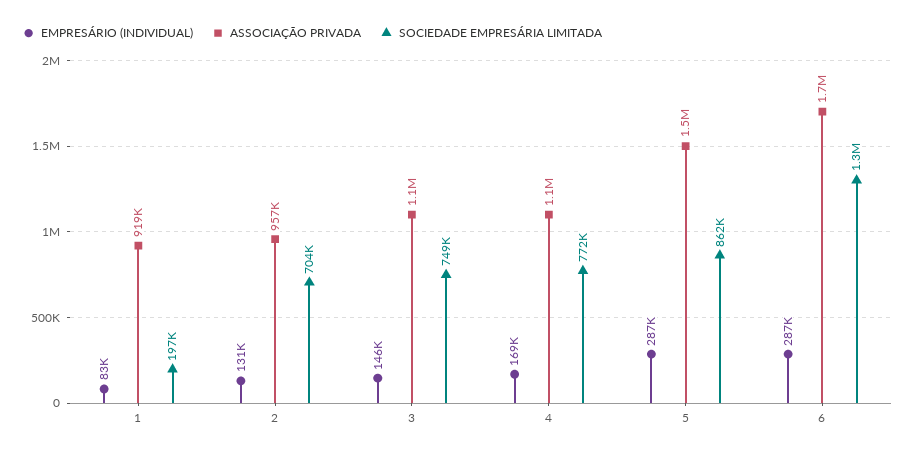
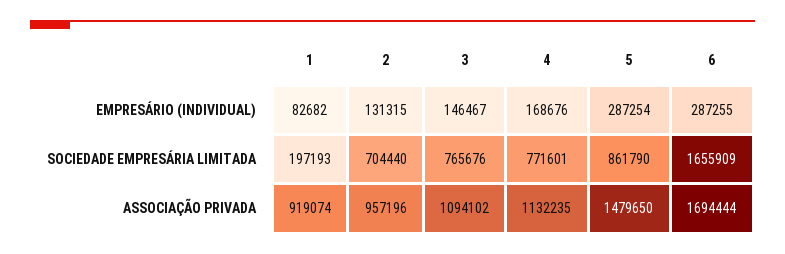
  {
    "EMPRESÁRIO (INDIVIDUAL)": {
      "1": 82682,
      "2": 131315,
      "3": 146467,
      "4": 168676,
      "5": 287254,
      "6": 287255
    },
    "ASSOCIAÇÃO PRIVADA": {
      "1": 919074,
      "2": 957196,
      "3": 1094102,
      "4": 1132235,
      "5": 1479650,
      "6": 1694444
    },
    "SOCIEDADE EMPRESÁRIA LIMITADA": {
      "1": 197193,
      "2": 704440,
-     "3": 749000,
+     "3": 765676,
      "4": 771601,
      "5": 861790,
-     "6": 1300000
+     "6": 1655909
    }
  }

